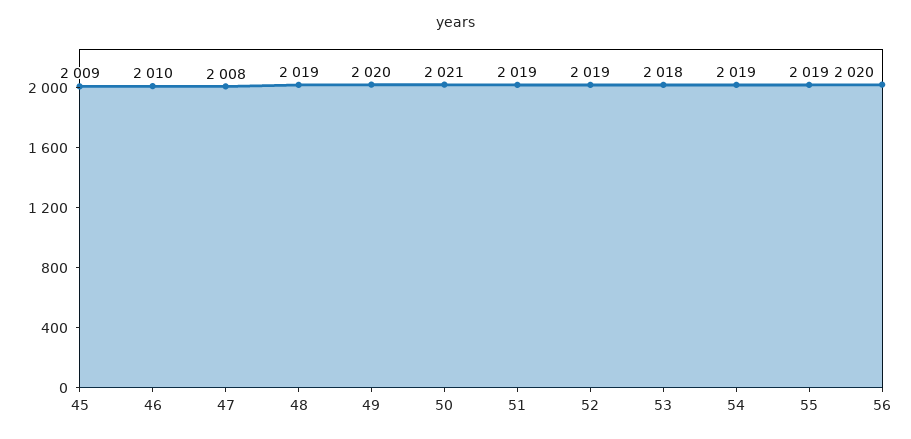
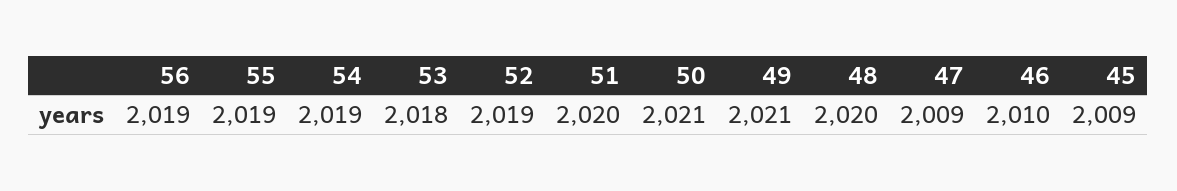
  {
    "45": 2009,
    "46": 2010,
-   "47": 2008,
+   "47": 2009,
-   "48": 2019,
+   "48": 2020,
-   "49": 2020,
+   "49": 2021,
    "50": 2021,
-   "51": 2019,
+   "51": 2020,
    "52": 2019,
    "53": 2018,
    "54": 2019,
    "55": 2019,
-   "56": 2020
+   "56": 2019
  }

